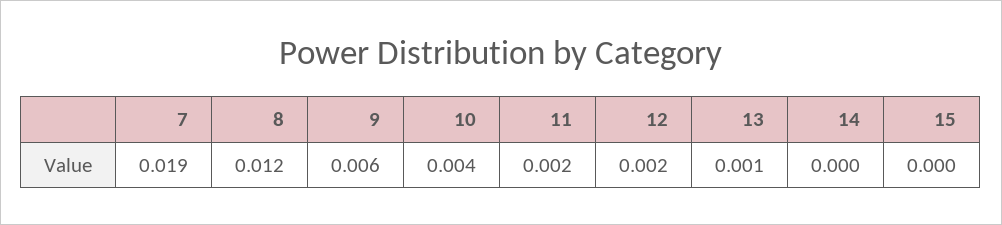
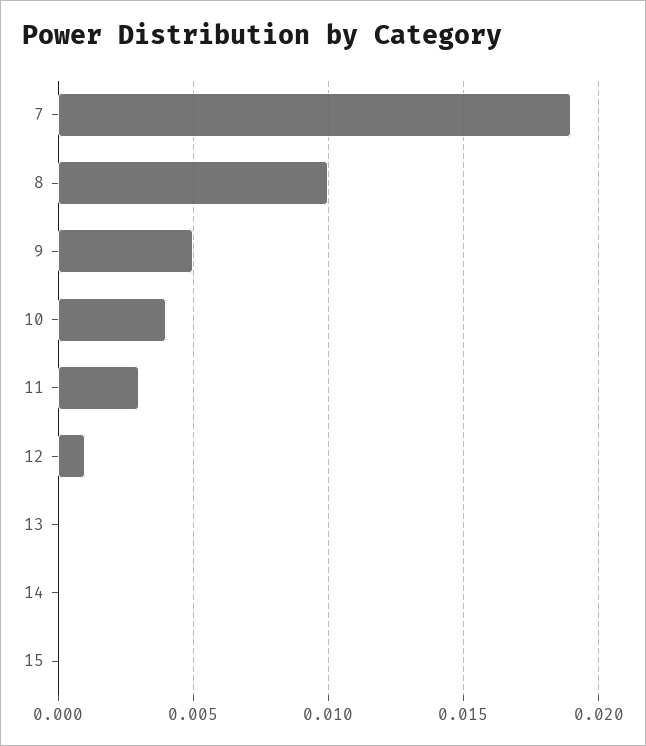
  {
    "7": 0.019,
-   "8": 0.012,
+   "8": 0.01,
-   "9": 0.006,
+   "9": 0.005,
    "10": 0.004,
-   "11": 0.002,
+   "11": 0.003,
-   "12": 0.002,
+   "12": 0.001,
-   "13": 0.001,
+   "13": 0,
    "14": 0,
    "15": 0
  }

